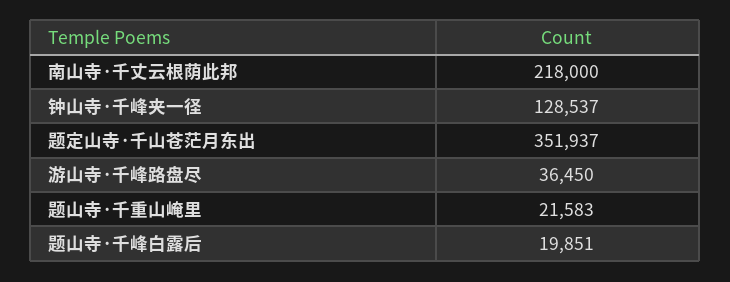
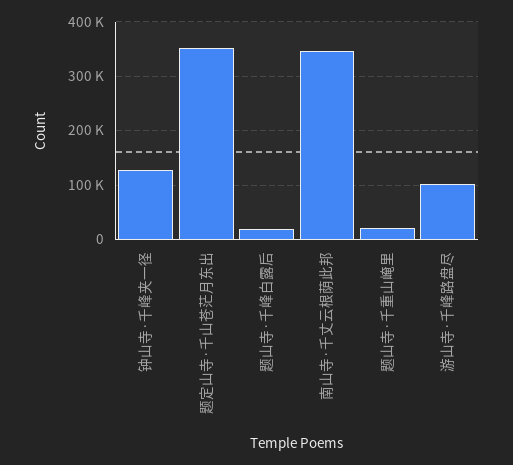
  {
-   "南山寺·千丈云根荫此邦": 218000,
+   "南山寺·千丈云根荫此邦": 340000,
    "钟山寺·千峰夹一径": 128537,
    "题定山寺·千山苍茫月东出": 351937,
-   "游山寺·千峰路盘尽": 36450,
+   "游山寺·千峰路盘尽": 100000,
    "题山寺·千重山崦里": 21583,
    "题山寺·千峰白露后": 19851
  }

